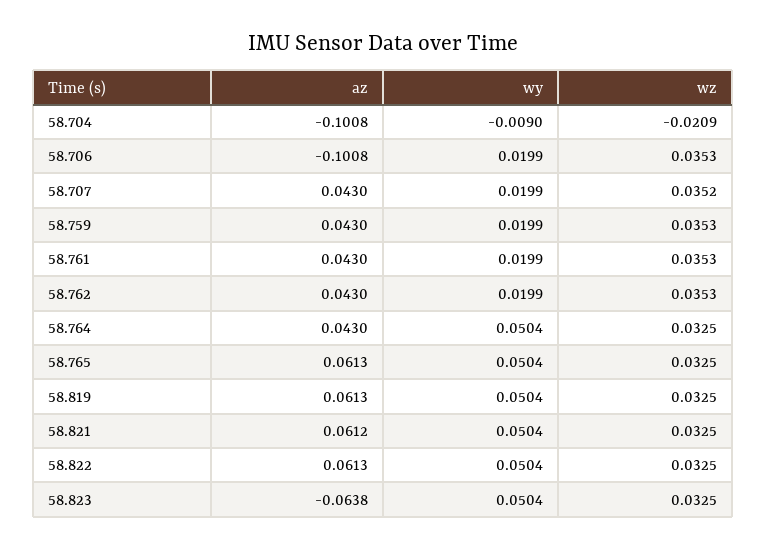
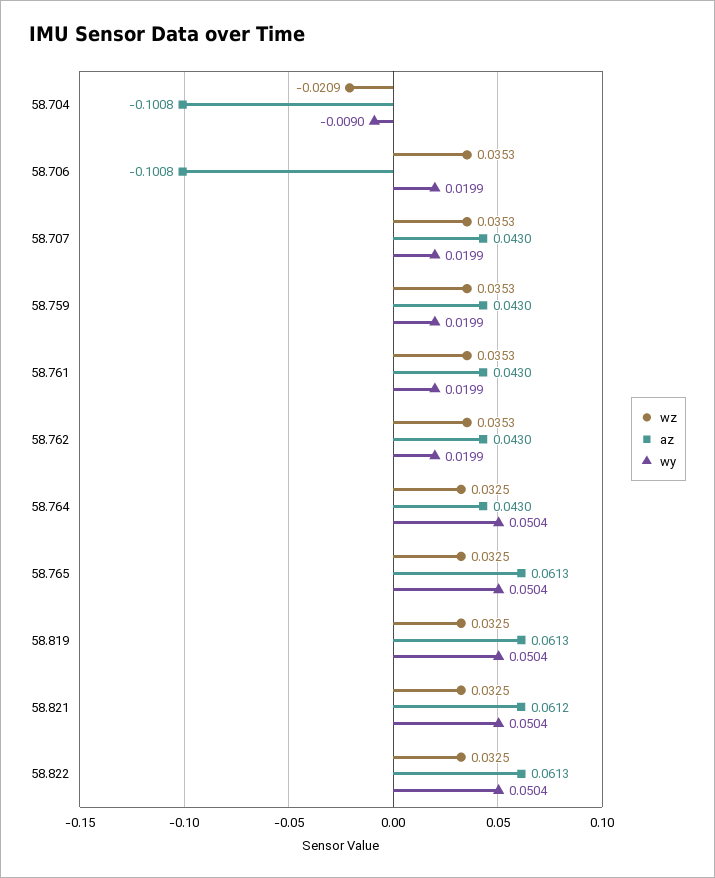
  {
    "az": {
      "58.704": -0.1008,
      "58.706": -0.1008,
      "58.707": 0.043,
      "58.759": 0.043,
      "58.761": 0.043,
      "58.762": 0.043,
      "58.764": 0.043,
      "58.765": 0.0613,
      "58.819": 0.0613,
      "58.821": 0.0612,
-     "58.822": 0.0613,
+     "58.822": 0.0613
-     "58.823": -0.0638
    },
    "wy": {
      "58.704": -0.009,
      "58.706": 0.0199,
      "58.707": 0.0199,
      "58.759": 0.0199,
      "58.761": 0.0199,
      "58.762": 0.0199,
      "58.764": 0.0504,
      "58.765": 0.0504,
      "58.819": 0.0504,
      "58.821": 0.0504,
-     "58.822": 0.0504,
+     "58.822": 0.0504
-     "58.823": 0.0504
    },
    "wz": {
      "58.704": -0.0209,
      "58.706": 0.0353,
-     "58.707": 0.0352,
+     "58.707": 0.0353,
      "58.759": 0.0353,
      "58.761": 0.0353,
      "58.762": 0.0353,
      "58.764": 0.0325,
      "58.765": 0.0325,
      "58.819": 0.0325,
      "58.821": 0.0325,
-     "58.822": 0.0325,
+     "58.822": 0.0325
-     "58.823": 0.0325
    }
  }

